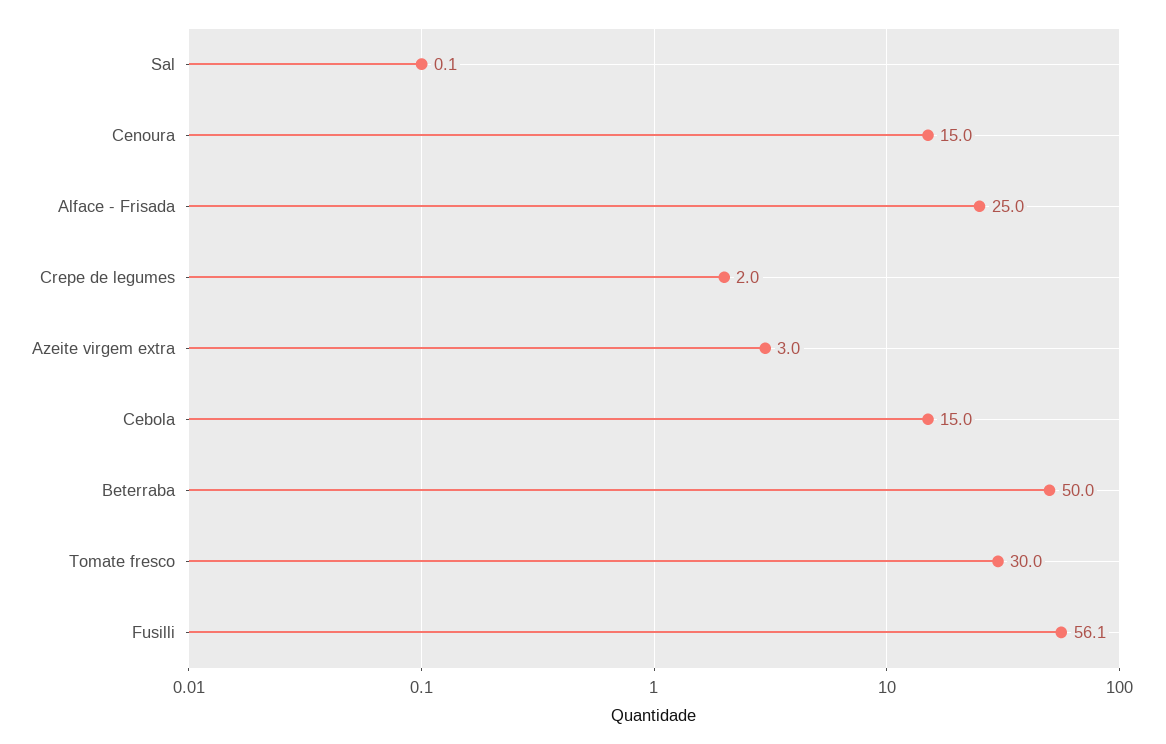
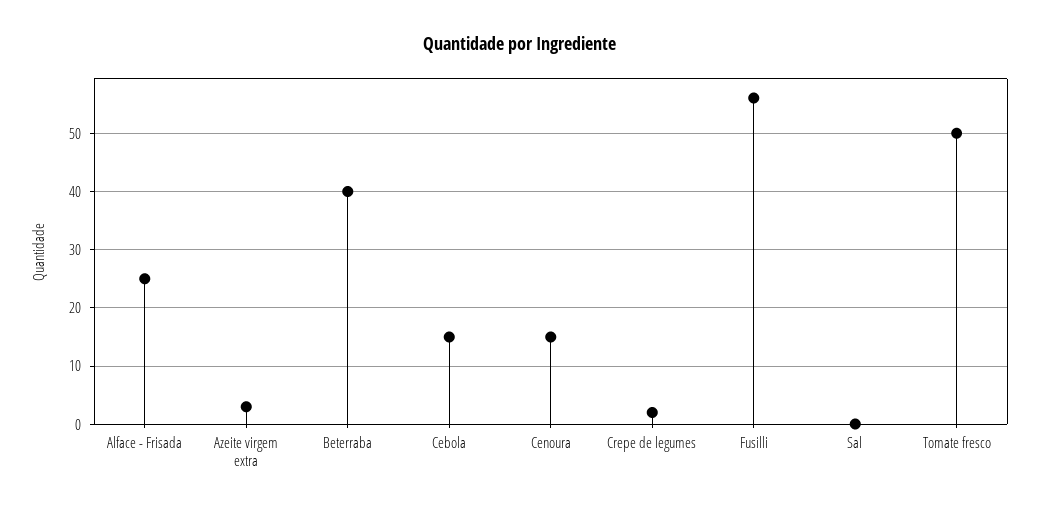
  {
    "Sal": 0.1,
    "Cenoura": 15,
    "Alface - Frisada": 25,
    "Crepe de legumes": 2,
    "Azeite virgem extra": 3,
    "Cebola": 15,
-   "Beterraba": 50,
+   "Beterraba": 40,
-   "Tomate fresco": 30,
+   "Tomate fresco": 50,
    "Fusilli": 56.1
  }

